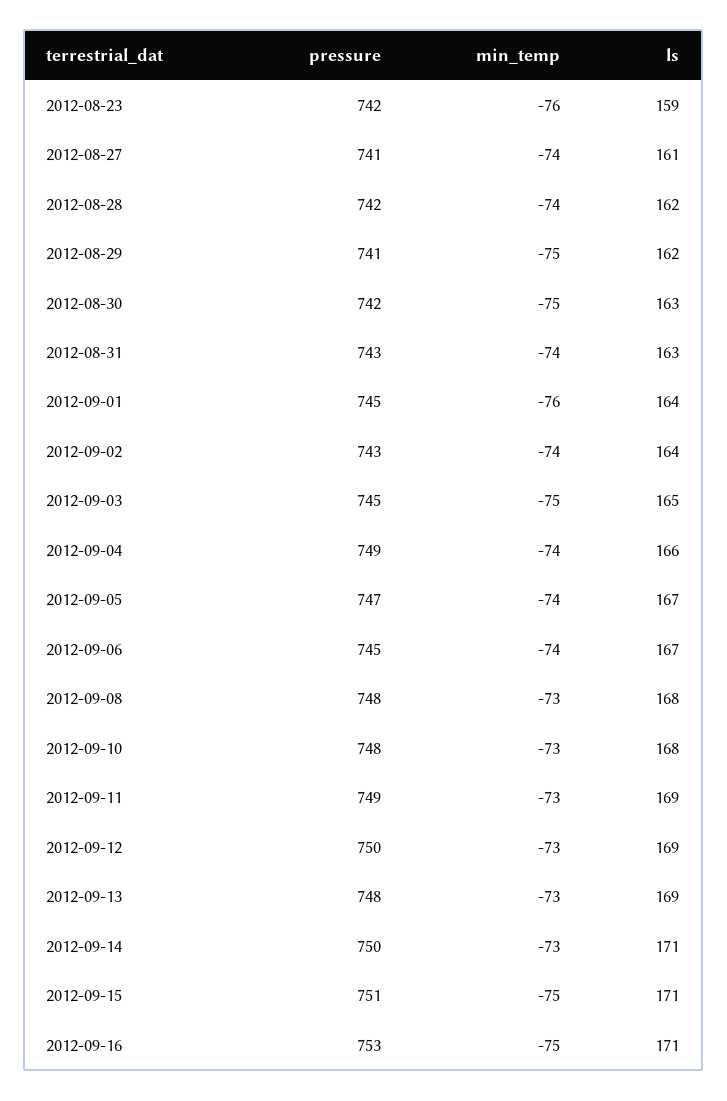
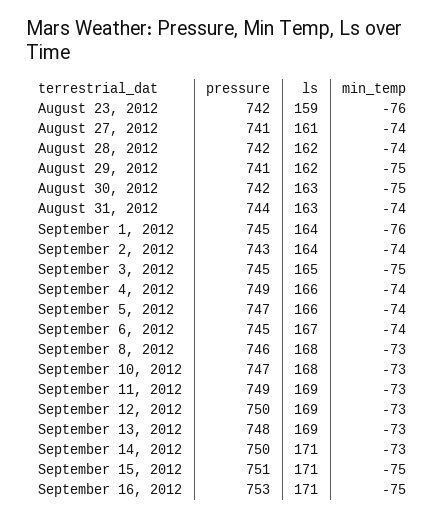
  {
    "pressure": {
      "2012-08-23": 742,
      "2012-08-27": 741,
      "2012-08-28": 742,
      "2012-08-29": 741,
      "2012-08-30": 742,
-     "2012-08-31": 743,
+     "2012-08-31": 744,
      "2012-09-01": 745,
      "2012-09-02": 743,
      "2012-09-03": 745,
      "2012-09-04": 749,
      "2012-09-05": 747,
      "2012-09-06": 745,
-     "2012-09-08": 748,
+     "2012-09-08": 746,
-     "2012-09-10": 748,
+     "2012-09-10": 747,
      "2012-09-11": 749,
      "2012-09-12": 750,
      "2012-09-13": 748,
      "2012-09-14": 750,
      "2012-09-15": 751,
      "2012-09-16": 753
    },
    "min_temp": {
      "2012-08-23": -76,
      "2012-08-27": -74,
      "2012-08-28": -74,
      "2012-08-29": -75,
      "2012-08-30": -75,
      "2012-08-31": -74,
      "2012-09-01": -76,
      "2012-09-02": -74,
      "2012-09-03": -75,
      "2012-09-04": -74,
      "2012-09-05": -74,
      "2012-09-06": -74,
      "2012-09-08": -73,
      "2012-09-10": -73,
      "2012-09-11": -73,
      "2012-09-12": -73,
      "2012-09-13": -73,
      "2012-09-14": -73,
      "2012-09-15": -75,
      "2012-09-16": -75
    },
    "ls": {
      "2012-08-23": 159,
      "2012-08-27": 161,
      "2012-08-28": 162,
      "2012-08-29": 162,
      "2012-08-30": 163,
      "2012-08-31": 163,
      "2012-09-01": 164,
      "2012-09-02": 164,
      "2012-09-03": 165,
      "2012-09-04": 166,
-     "2012-09-05": 167,
+     "2012-09-05": 166,
      "2012-09-06": 167,
      "2012-09-08": 168,
      "2012-09-10": 168,
      "2012-09-11": 169,
      "2012-09-12": 169,
      "2012-09-13": 169,
      "2012-09-14": 171,
      "2012-09-15": 171,
      "2012-09-16": 171
    }
  }

